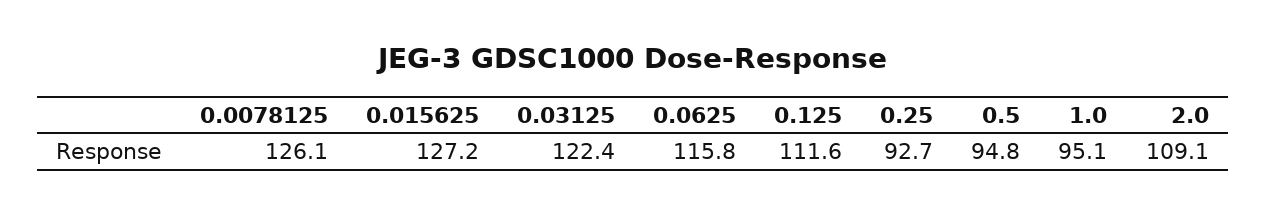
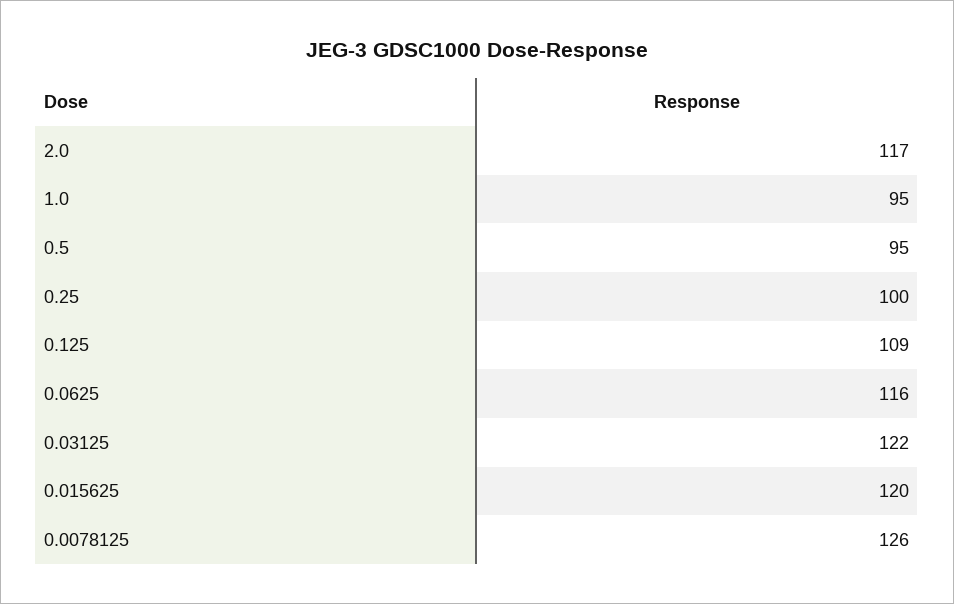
  {
    "0.0078125": 126.1,
-   "0.015625": 127.2,
+   "0.015625": 120,
    "0.03125": 122.4,
    "0.0625": 115.8,
-   "0.125": 111.6,
+   "0.125": 109,
-   "0.25": 92.7,
+   "0.25": 100,
    "0.5": 94.8,
    "1.0": 95.1,
-   "2.0": 109.1
+   "2.0": 117
  }

